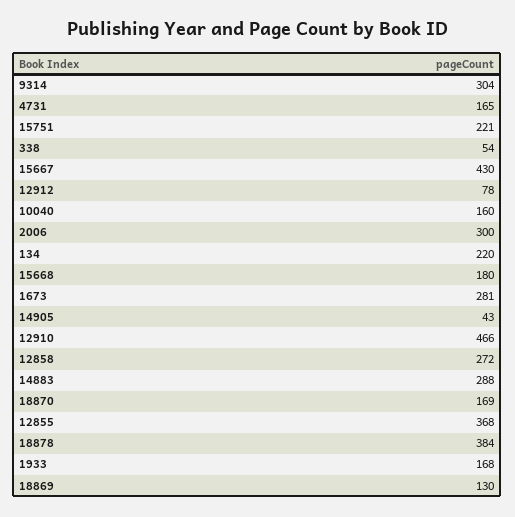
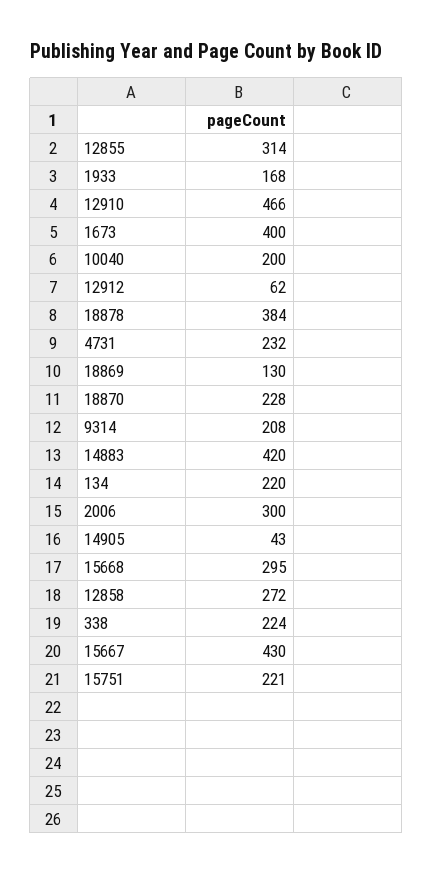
  {
-   "9314": 304,
+   "9314": 208,
-   "4731": 165,
+   "4731": 232,
    "15751": 221,
-   "338": 54,
+   "338": 224,
    "15667": 430,
-   "12912": 78,
+   "12912": 62,
-   "10040": 160,
+   "10040": 200,
    "2006": 300,
    "134": 220,
-   "15668": 180,
+   "15668": 295,
-   "1673": 281,
+   "1673": 400,
    "14905": 43,
    "12910": 466,
    "12858": 272,
-   "14883": 288,
+   "14883": 420,
-   "18870": 169,
+   "18870": 228,
-   "12855": 368,
+   "12855": 314,
    "18878": 384,
    "1933": 168,
    "18869": 130
  }

